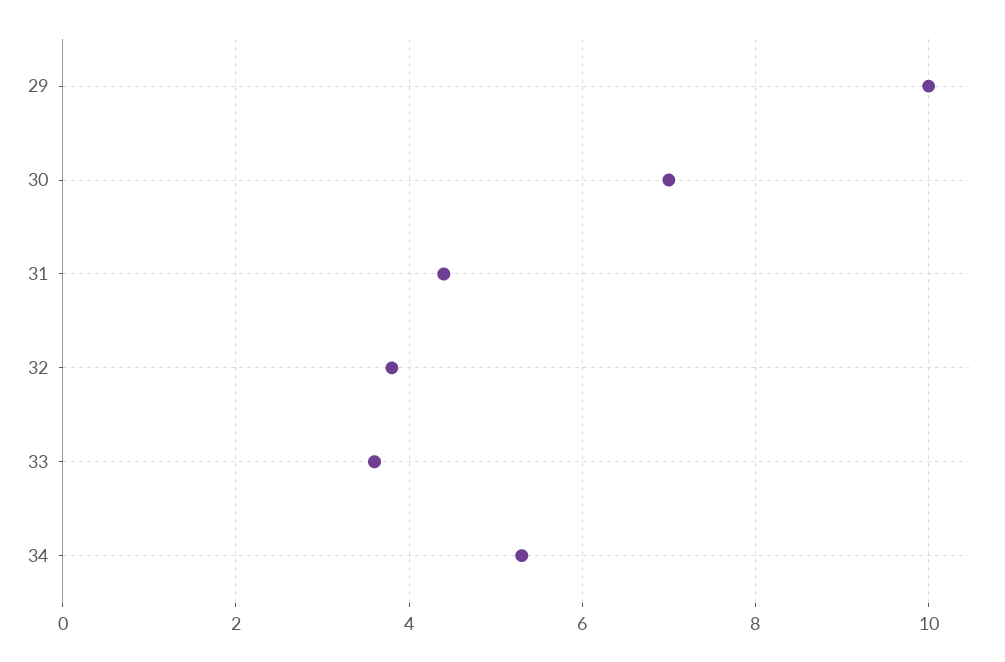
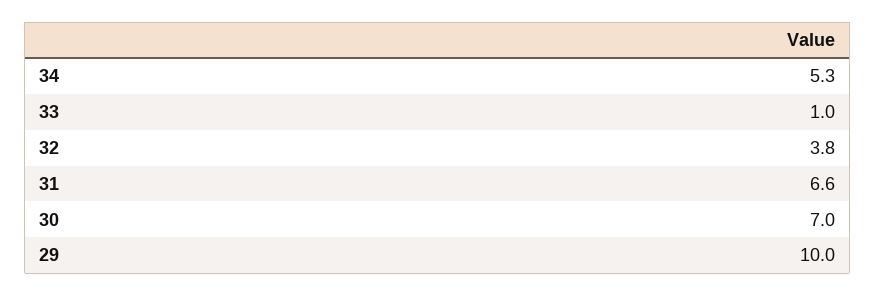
  {
    "29": 10,
    "30": 7,
-   "31": 4.5,
+   "31": 6.6,
    "32": 3.8,
-   "33": 3.5,
+   "33": 1,
    "34": 5.3
  }

